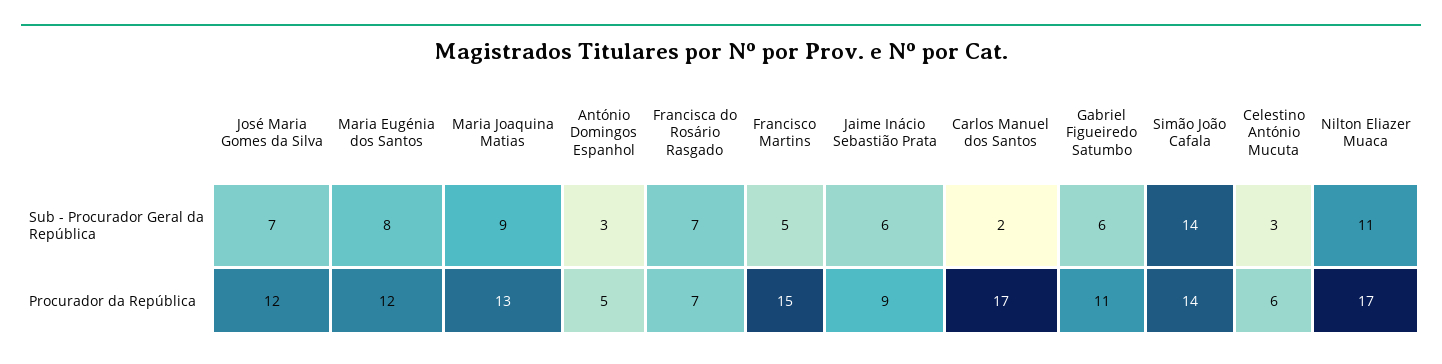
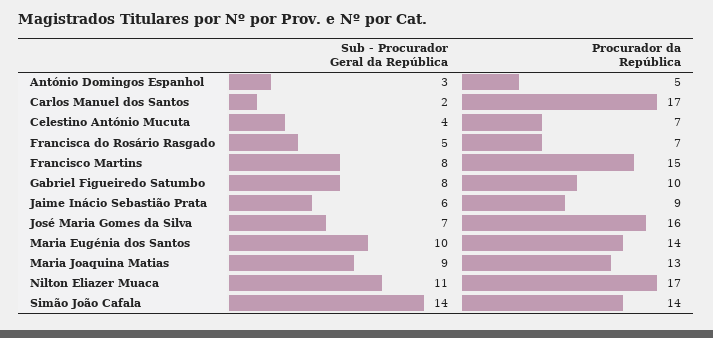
  {
    "José Maria Gomes da Silva": {
      "Sub - Procurador Geral da República": 7,
-     "Procurador da República": 12
+     "Procurador da República": 16
    },
    "Maria Eugénia dos Santos": {
-     "Sub - Procurador Geral da República": 8,
+     "Sub - Procurador Geral da República": 10,
-     "Procurador da República": 12
+     "Procurador da República": 14
    },
    "Maria Joaquina Matias": {
      "Sub - Procurador Geral da República": 9,
      "Procurador da República": 13
    },
    "António Domingos Espanhol": {
      "Sub - Procurador Geral da República": 3,
      "Procurador da República": 5
    },
    "Francisca do Rosário Rasgado": {
-     "Sub - Procurador Geral da República": 7,
+     "Sub - Procurador Geral da República": 5,
      "Procurador da República": 7
    },
    "Francisco Martins": {
-     "Sub - Procurador Geral da República": 5,
+     "Sub - Procurador Geral da República": 8,
      "Procurador da República": 15
    },
    "Jaime Inácio Sebastião Prata": {
      "Sub - Procurador Geral da República": 6,
      "Procurador da República": 9
    },
    "Carlos Manuel dos Santos": {
      "Sub - Procurador Geral da República": 2,
      "Procurador da República": 17
    },
    "Gabriel Figueiredo Satumbo": {
-     "Sub - Procurador Geral da República": 6,
+     "Sub - Procurador Geral da República": 8,
-     "Procurador da República": 11
+     "Procurador da República": 10
    },
    "Simão João Cafala": {
      "Sub - Procurador Geral da República": 14,
      "Procurador da República": 14
    },
    "Celestino António Mucuta": {
-     "Sub - Procurador Geral da República": 3,
+     "Sub - Procurador Geral da República": 4,
-     "Procurador da República": 6
+     "Procurador da República": 7
    },
    "Nilton Eliazer Muaca": {
      "Sub - Procurador Geral da República": 11,
      "Procurador da República": 17
    }
  }

